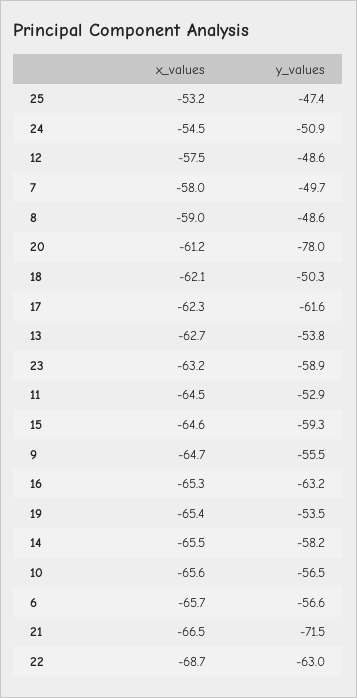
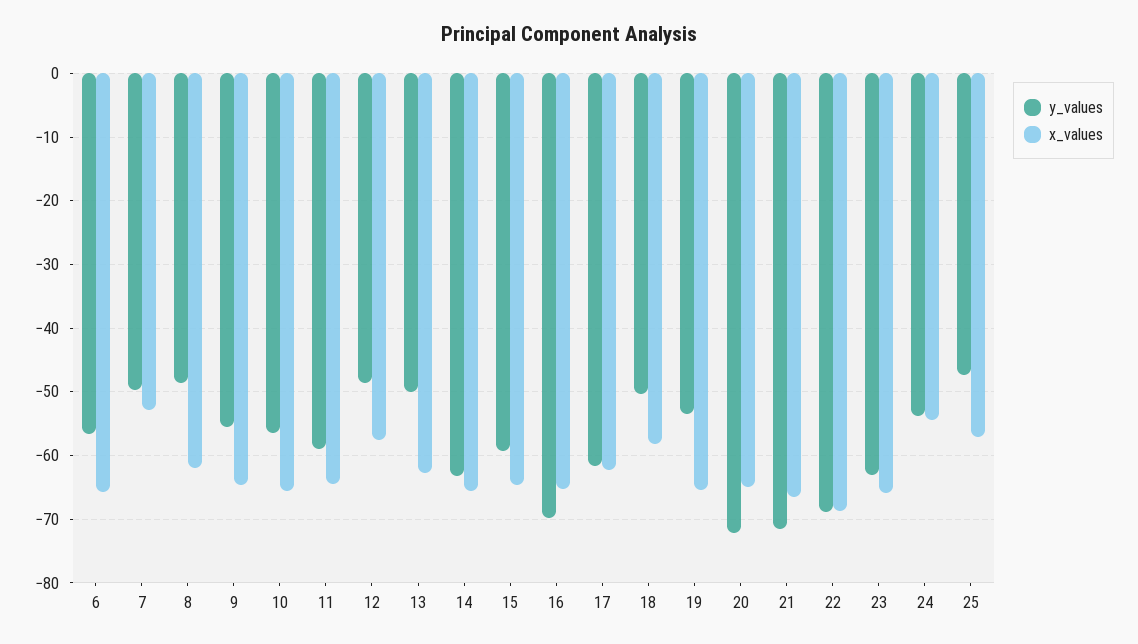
  {
    "x_values": {
-     "25": -53.2,
+     "25": -57,
      "24": -54.5,
      "12": -57.5,
-     "7": -58,
+     "7": -53,
-     "8": -59,
+     "8": -62,
-     "20": -61.2,
+     "20": -65,
-     "18": -62.1,
+     "18": -58,
      "17": -62.3,
      "13": -62.7,
-     "23": -63.2,
+     "23": -66,
      "11": -64.5,
      "15": -64.6,
      "9": -64.7,
      "16": -65.3,
      "19": -65.4,
      "14": -65.5,
      "10": -65.6,
      "6": -65.7,
      "21": -66.5,
      "22": -68.7
    },
    "y_values": {
      "25": -47.4,
-     "24": -50.9,
+     "24": -54,
      "12": -48.6,
      "7": -49.7,
      "8": -48.6,
-     "20": -78,
+     "20": -72,
      "18": -50.3,
      "17": -61.6,
-     "13": -53.8,
+     "13": -50,
-     "23": -58.9,
+     "23": -63,
-     "11": -52.9,
+     "11": -59,
      "15": -59.3,
      "9": -55.5,
-     "16": -63.2,
+     "16": -70,
      "19": -53.5,
-     "14": -58.2,
+     "14": -63,
      "10": -56.5,
      "6": -56.6,
      "21": -71.5,
-     "22": -63
+     "22": -69
    }
  }

